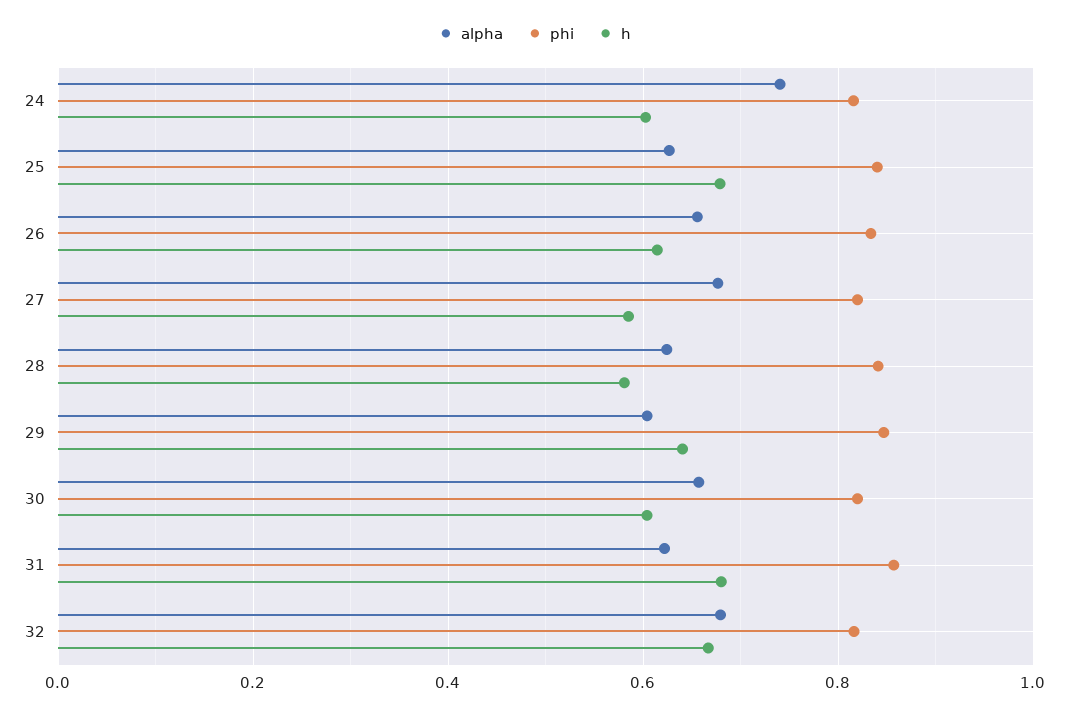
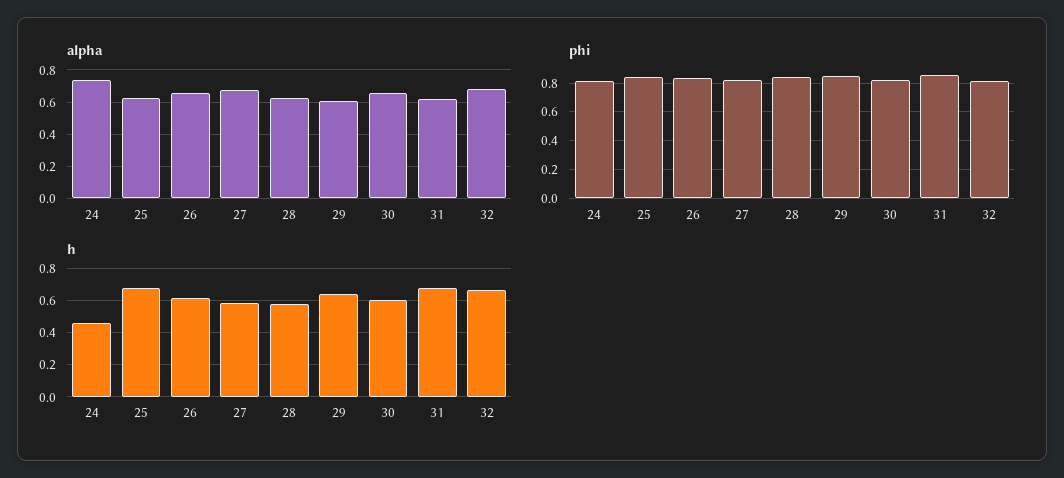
  {
    "alpha": {
      "24": 0.74,
      "25": 0.62,
      "26": 0.66,
      "27": 0.68,
      "28": 0.62,
      "29": 0.6,
      "30": 0.66,
      "31": 0.62,
      "32": 0.68
    },
    "phi": {
      "24": 0.82,
      "25": 0.84,
      "26": 0.84,
      "27": 0.82,
      "28": 0.84,
      "29": 0.84,
      "30": 0.82,
      "31": 0.86,
      "32": 0.82
    },
    "h": {
-     "24": 0.6,
+     "24": 0.45,
      "25": 0.68,
      "26": 0.62,
      "27": 0.58,
      "28": 0.58,
      "29": 0.64,
      "30": 0.6,
      "31": 0.68,
      "32": 0.66
    }
  }

